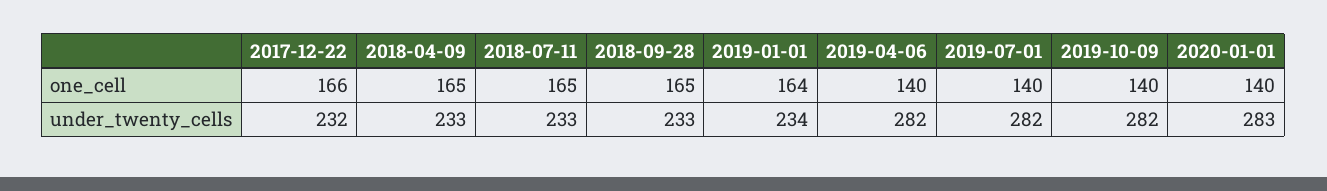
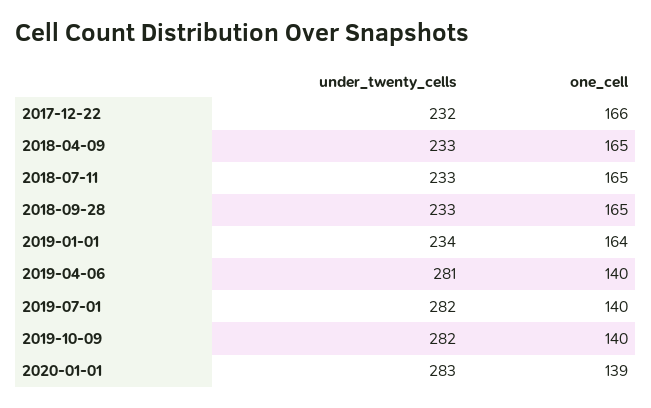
  {
    "2017-12-22": {
      "one_cell": 166,
      "under_twenty_cells": 232
    },
    "2018-04-09": {
      "one_cell": 165,
      "under_twenty_cells": 233
    },
    "2018-07-11": {
      "one_cell": 165,
      "under_twenty_cells": 233
    },
    "2018-09-28": {
      "one_cell": 165,
      "under_twenty_cells": 233
    },
    "2019-01-01": {
      "one_cell": 164,
      "under_twenty_cells": 234
    },
    "2019-04-06": {
      "one_cell": 140,
-     "under_twenty_cells": 282
+     "under_twenty_cells": 281
    },
    "2019-07-01": {
      "one_cell": 140,
      "under_twenty_cells": 282
    },
    "2019-10-09": {
      "one_cell": 140,
      "under_twenty_cells": 282
    },
    "2020-01-01": {
-     "one_cell": 140,
+     "one_cell": 139,
      "under_twenty_cells": 283
    }
  }

